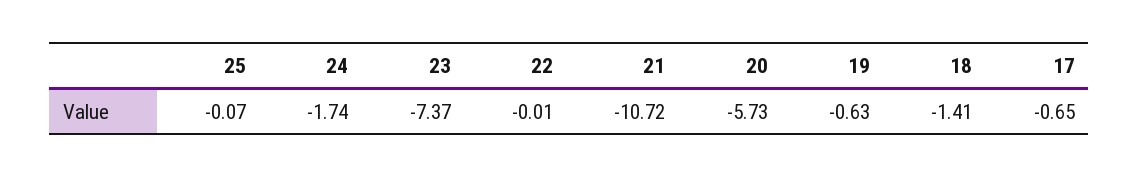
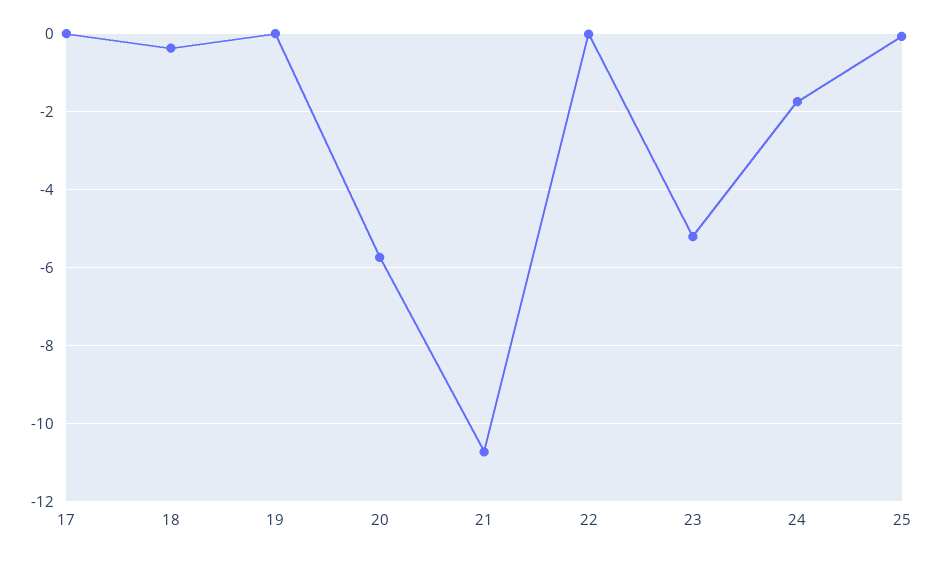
  {
    "25": -0.07,
    "24": -1.74,
-   "23": -7.37,
+   "23": -5.2,
    "22": -0.01,
    "21": -10.72,
    "20": -5.73,
-   "19": -0.63,
+   "19": 0,
-   "18": -1.41,
+   "18": -0.4,
-   "17": -0.65
+   "17": 0
  }

